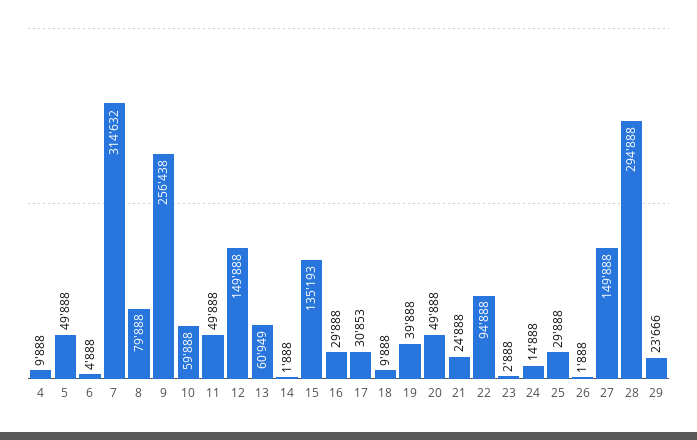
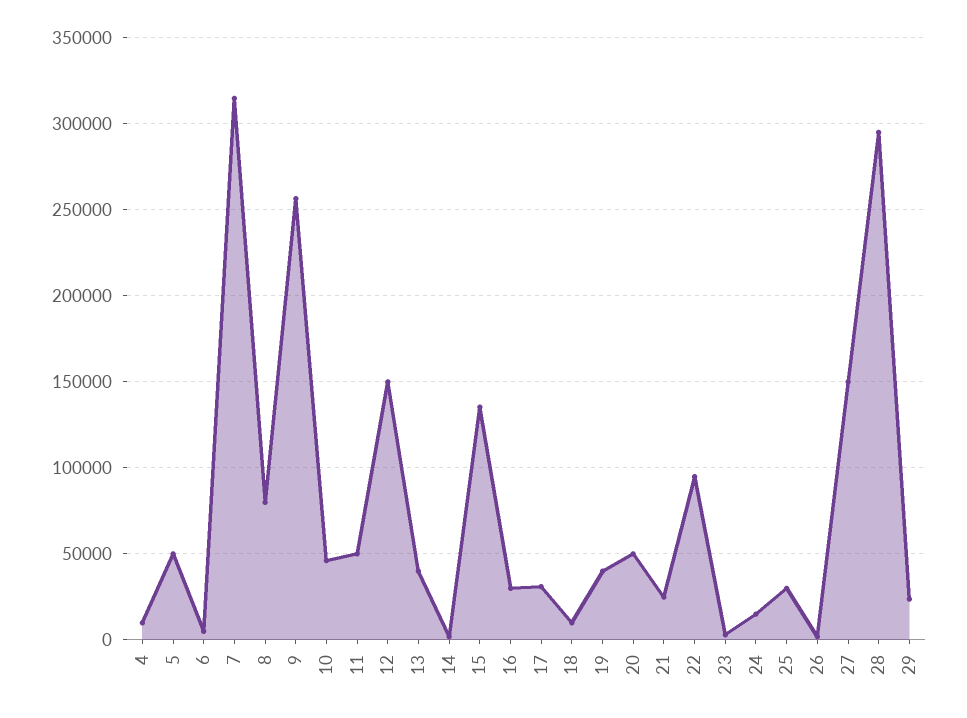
  {
    "4": 9888,
    "5": 49888,
    "6": 4888,
    "7": 314632,
    "8": 79888,
    "9": 256438,
-   "10": 59888,
+   "10": 45000,
    "11": 49888,
    "12": 149888,
-   "13": 60949,
+   "13": 40000,
    "14": 1888,
    "15": 135193,
    "16": 29888,
    "17": 30853,
    "18": 9888,
    "19": 39888,
    "20": 49888,
    "21": 24888,
    "22": 94888,
    "23": 2888,
    "24": 14888,
    "25": 29888,
    "26": 1888,
    "27": 149888,
    "28": 294888,
    "29": 23666
  }

